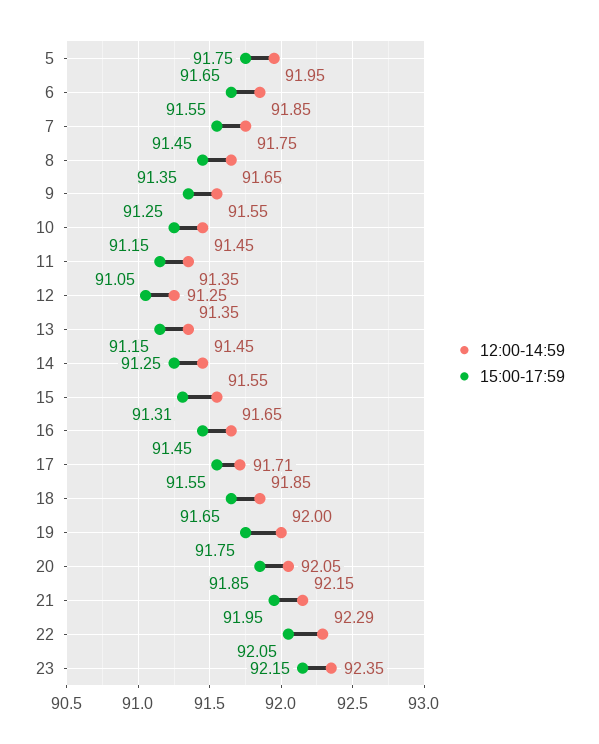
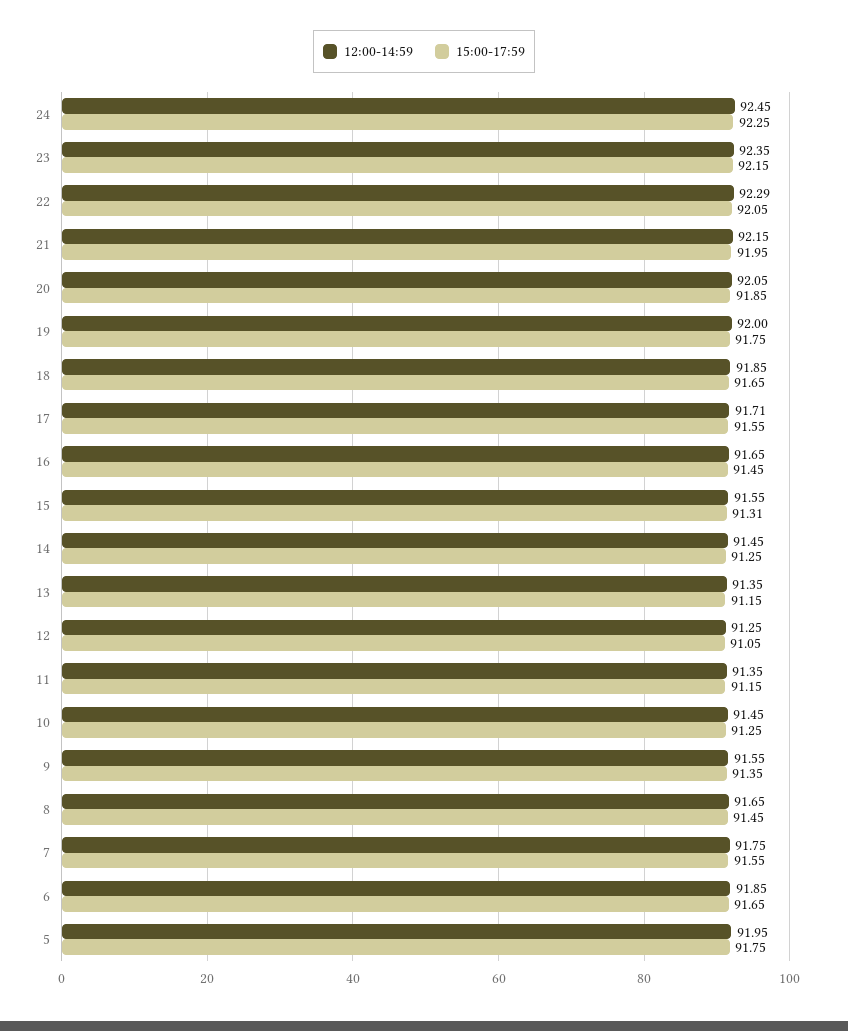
  {
    "12:00-14:59": {
      "5": 91.95,
      "6": 91.85,
      "7": 91.75,
      "8": 91.65,
      "9": 91.55,
      "10": 91.45,
      "11": 91.35,
      "12": 91.25,
      "13": 91.35,
      "14": 91.45,
      "15": 91.55,
      "16": 91.65,
      "17": 91.71,
      "18": 91.85,
      "19": 92,
      "20": 92.05,
      "21": 92.15,
      "22": 92.29,
-     "23": 92.35
+     "23": 92.35,
+     "24": 92.45
    },
    "15:00-17:59": {
      "5": 91.75,
      "6": 91.65,
      "7": 91.55,
      "8": 91.45,
      "9": 91.35,
      "10": 91.25,
      "11": 91.15,
      "12": 91.05,
      "13": 91.15,
      "14": 91.25,
      "15": 91.31,
      "16": 91.45,
      "17": 91.55,
      "18": 91.65,
      "19": 91.75,
      "20": 91.85,
      "21": 91.95,
      "22": 92.05,
-     "23": 92.15
+     "23": 92.15,
+     "24": 92.25
    }
  }

